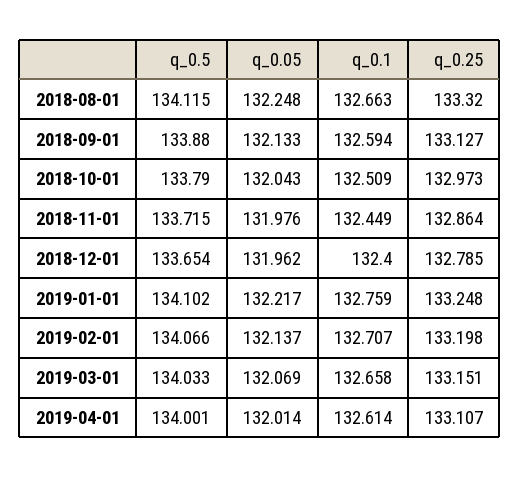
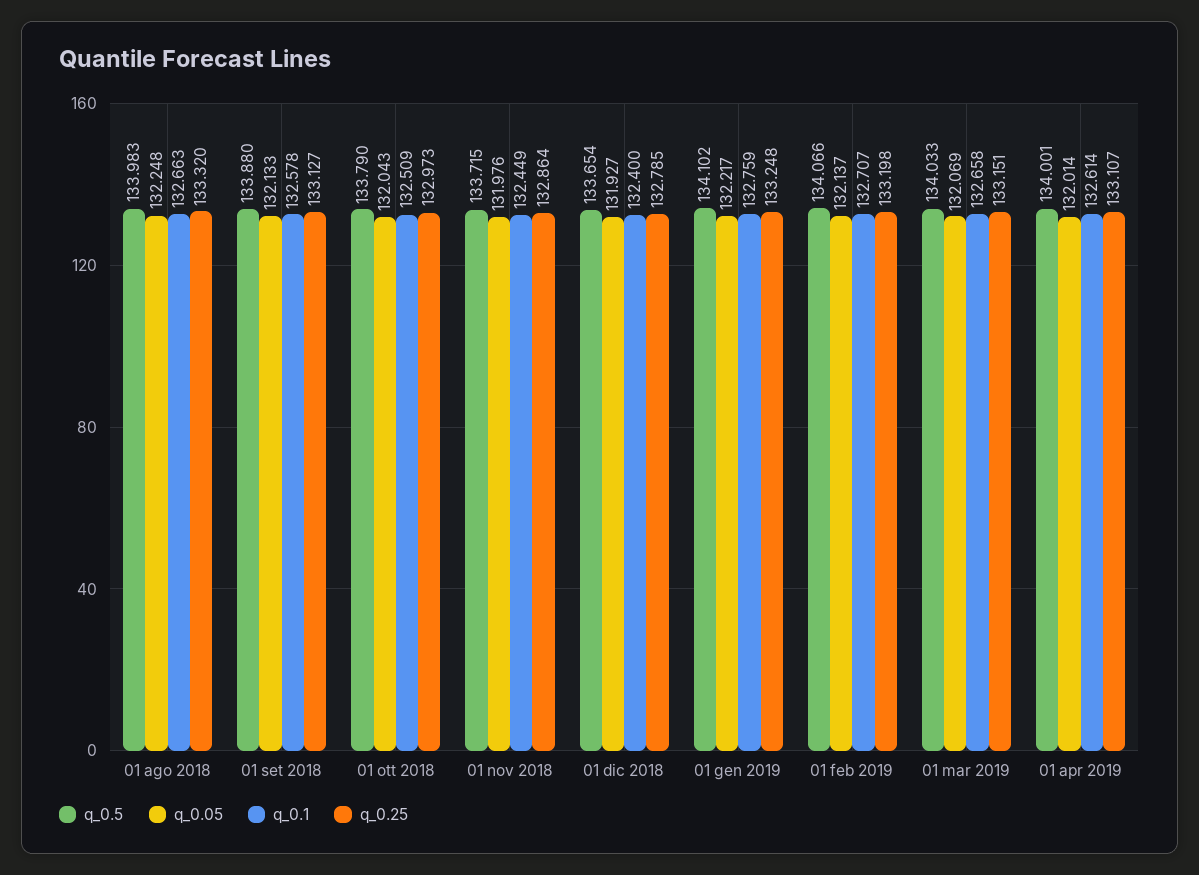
  {
    "q_0.5": {
-     "2018-08-01": 134.115,
+     "2018-08-01": 133.983,
      "2018-09-01": 133.88,
      "2018-10-01": 133.79,
      "2018-11-01": 133.715,
      "2018-12-01": 133.654,
      "2019-01-01": 134.102,
      "2019-02-01": 134.066,
      "2019-03-01": 134.033,
      "2019-04-01": 134.001
    },
    "q_0.05": {
      "2018-08-01": 132.248,
      "2018-09-01": 132.133,
      "2018-10-01": 132.043,
      "2018-11-01": 131.976,
-     "2018-12-01": 131.962,
+     "2018-12-01": 131.927,
      "2019-01-01": 132.217,
      "2019-02-01": 132.137,
      "2019-03-01": 132.069,
      "2019-04-01": 132.014
    },
    "q_0.1": {
      "2018-08-01": 132.663,
-     "2018-09-01": 132.594,
+     "2018-09-01": 132.578,
      "2018-10-01": 132.509,
      "2018-11-01": 132.449,
      "2018-12-01": 132.4,
      "2019-01-01": 132.759,
      "2019-02-01": 132.707,
      "2019-03-01": 132.658,
      "2019-04-01": 132.614
    },
    "q_0.25": {
      "2018-08-01": 133.32,
      "2018-09-01": 133.127,
      "2018-10-01": 132.973,
      "2018-11-01": 132.864,
      "2018-12-01": 132.785,
      "2019-01-01": 133.248,
      "2019-02-01": 133.198,
      "2019-03-01": 133.151,
      "2019-04-01": 133.107
    }
  }

